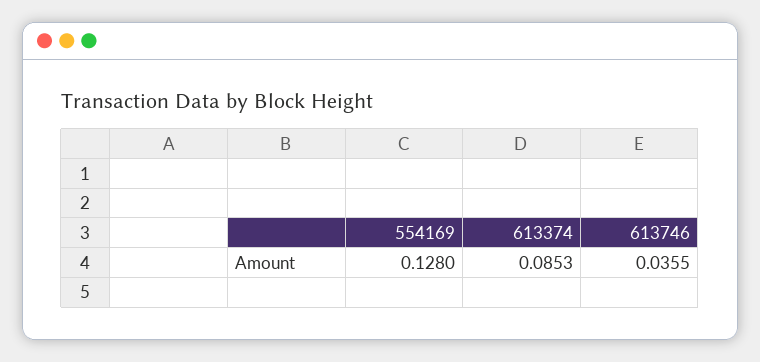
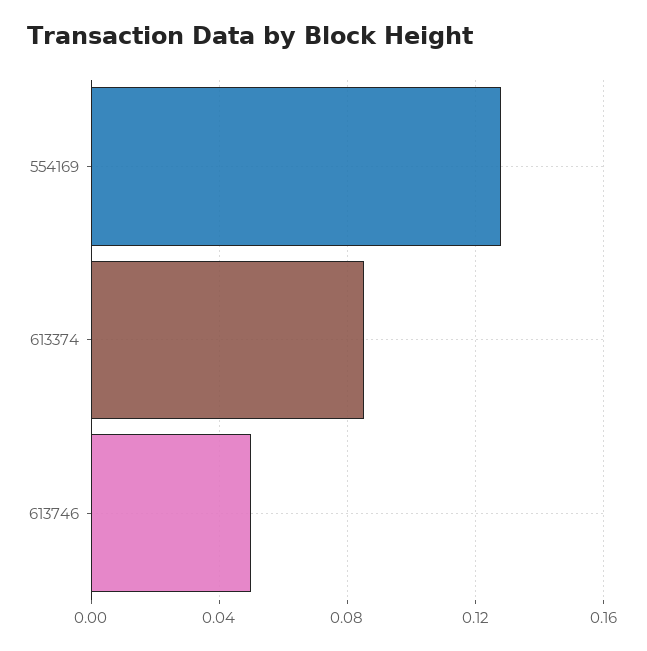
  {
    "554169": 0.128,
    "613374": 0.0853,
-   "613746": 0.0355
+   "613746": 0.05
  }

